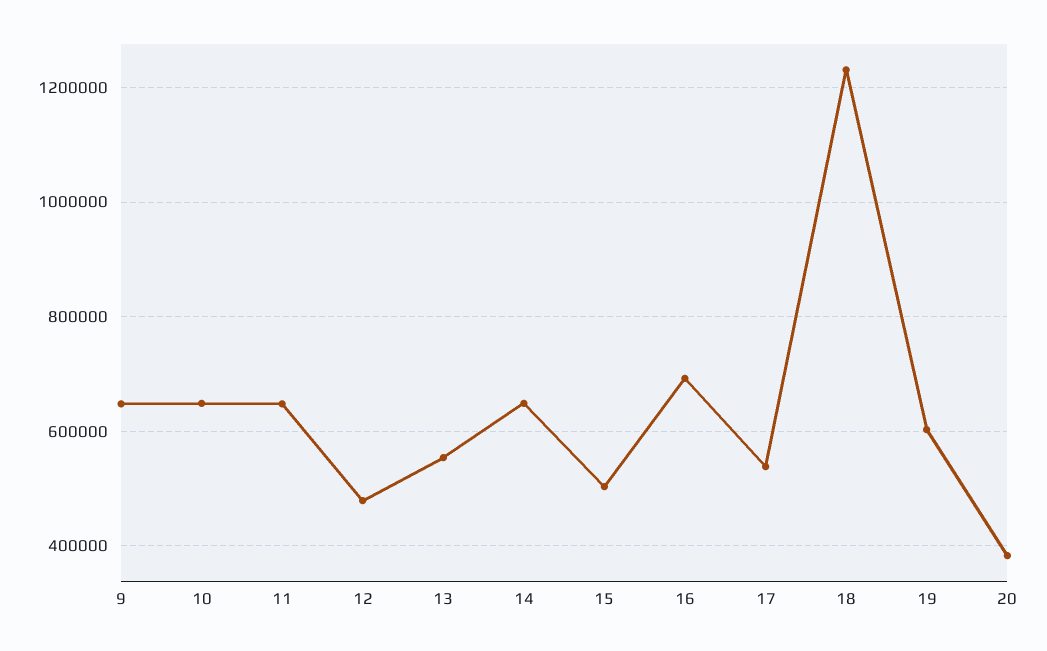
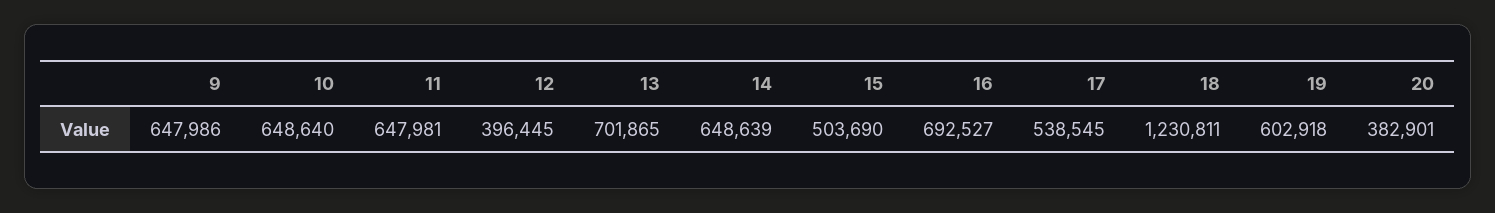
  {
    "9": 647986,
    "10": 648640,
    "11": 647981,
-   "12": 480000,
+   "12": 396445,
-   "13": 560000,
+   "13": 701865,
    "14": 648639,
    "15": 503690,
    "16": 692527,
    "17": 538545,
    "18": 1230811,
    "19": 602918,
    "20": 382901
  }

